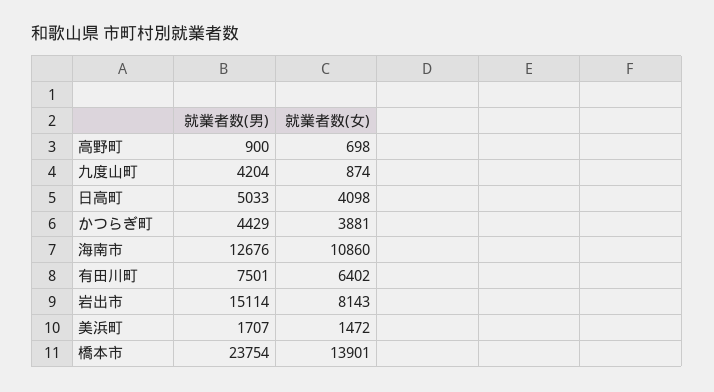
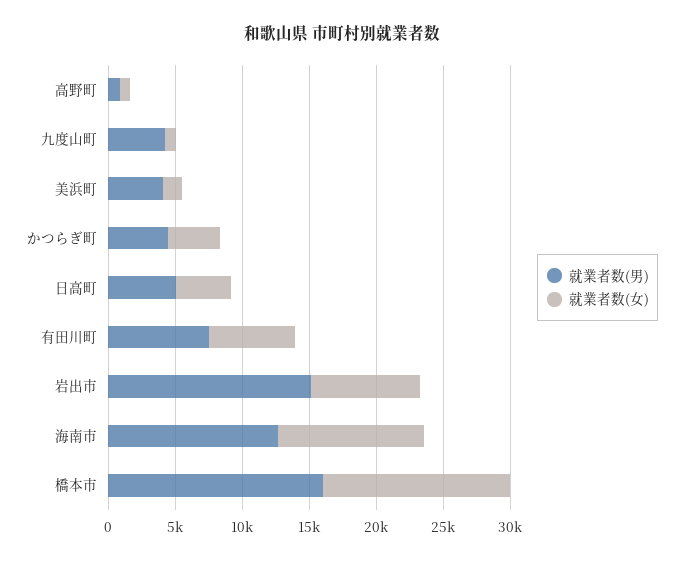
  {
    "就業者数(男)": {
      "高野町": 900,
      "九度山町": 4204,
      "日高町": 5033,
      "かつらぎ町": 4429,
      "海南市": 12676,
      "有田川町": 7501,
      "岩出市": 15114,
-     "美浜町": 1707,
+     "美浜町": 4000,
-     "橋本市": 23754
+     "橋本市": 16000
    },
    "就業者数(女)": {
      "高野町": 698,
      "九度山町": 874,
      "日高町": 4098,
      "かつらぎ町": 3881,
      "海南市": 10860,
      "有田川町": 6402,
      "岩出市": 8143,
      "美浜町": 1472,
      "橋本市": 13901
    }
  }

